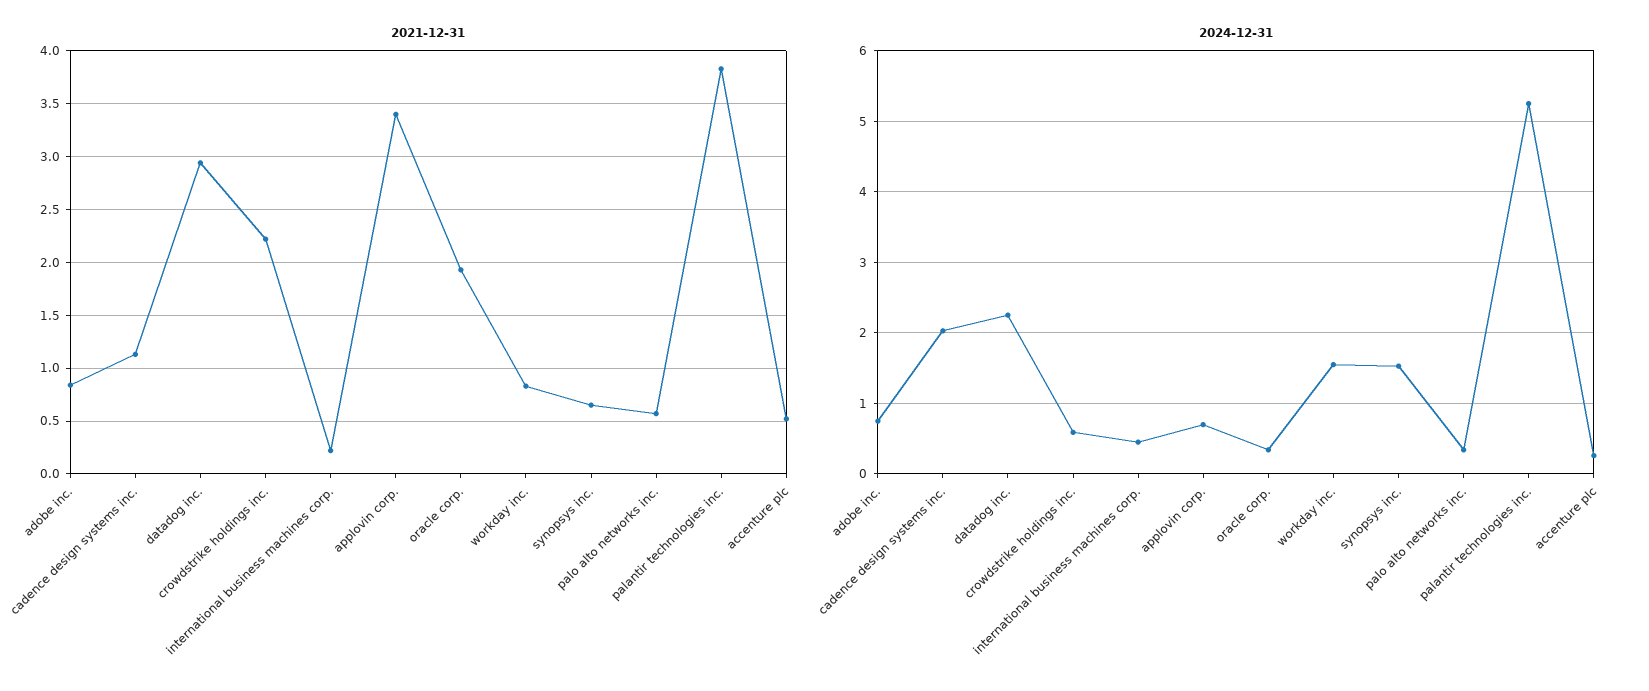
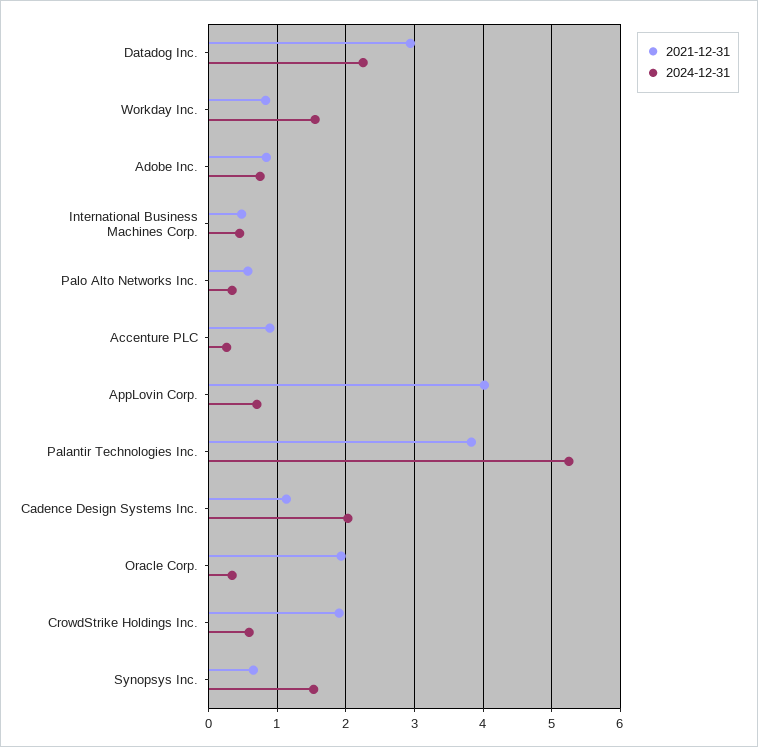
  {
    "2021-12-31": {
      "adobe inc.": 0.8,
      "cadence design systems inc.": 1.1,
      "datadog inc.": 2.9,
-     "crowdstrike holdings inc.": 2.2,
+     "crowdstrike holdings inc.": 1.9,
-     "international business machines corp.": 0.2,
+     "international business machines corp.": 0.5,
-     "applovin corp.": 3.4,
+     "applovin corp.": 4,
      "oracle corp.": 1.9,
      "workday inc.": 0.8,
      "synopsys inc.": 0.7,
      "palo alto networks inc.": 0.6,
      "palantir technologies inc.": 3.8,
-     "accenture plc": 0.5
+     "accenture plc": 0.9
    },
    "2024-12-31": {
      "adobe inc.": 0.8,
      "cadence design systems inc.": 2,
      "datadog inc.": 2.3,
      "crowdstrike holdings inc.": 0.6,
      "international business machines corp.": 0.5,
      "applovin corp.": 0.7,
      "oracle corp.": 0.3,
      "workday inc.": 1.6,
      "synopsys inc.": 1.5,
      "palo alto networks inc.": 0.3,
      "palantir technologies inc.": 5.3,
      "accenture plc": 0.3
    }
  }

